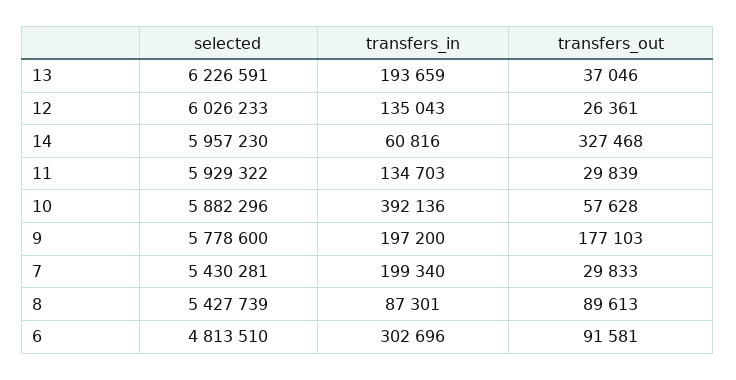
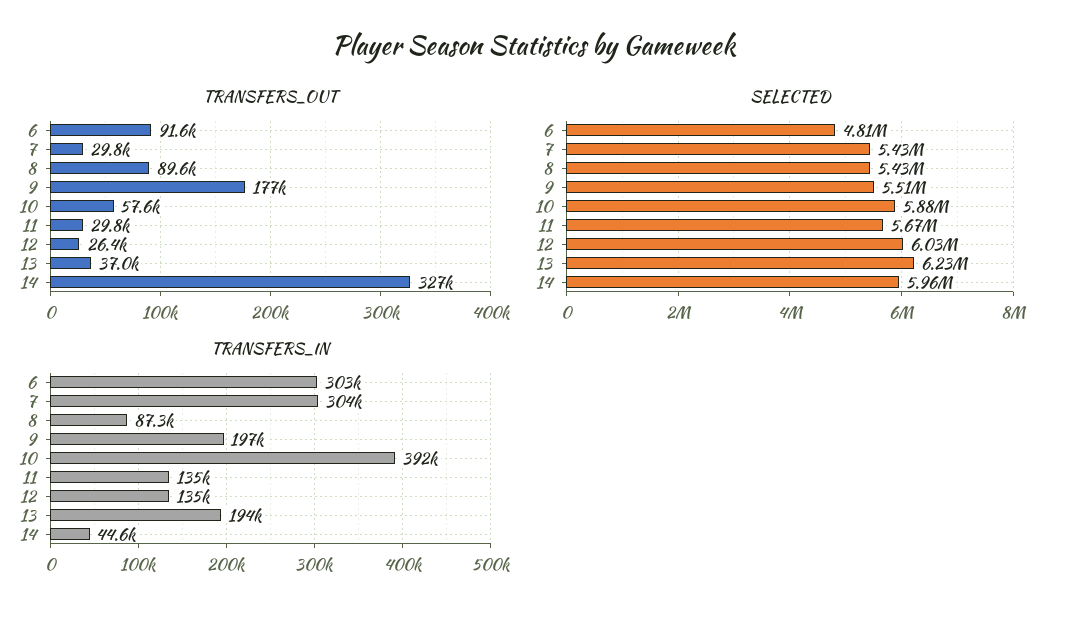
  {
    "selected": {
      "13": 6226591,
      "12": 6026233,
      "14": 5957230,
-     "11": 5929322,
+     "11": 5670000,
      "10": 5882296,
-     "9": 5778600,
+     "9": 5510000,
      "7": 5430281,
      "8": 5427739,
      "6": 4813510
    },
    "transfers_in": {
      "13": 193659,
      "12": 135043,
-     "14": 60816,
+     "14": 44600,
      "11": 134703,
      "10": 392136,
      "9": 197200,
-     "7": 199340,
+     "7": 304000,
      "8": 87301,
      "6": 302696
    },
    "transfers_out": {
      "13": 37046,
      "12": 26361,
      "14": 327468,
      "11": 29839,
      "10": 57628,
      "9": 177103,
      "7": 29833,
      "8": 89613,
      "6": 91581
    }
  }

